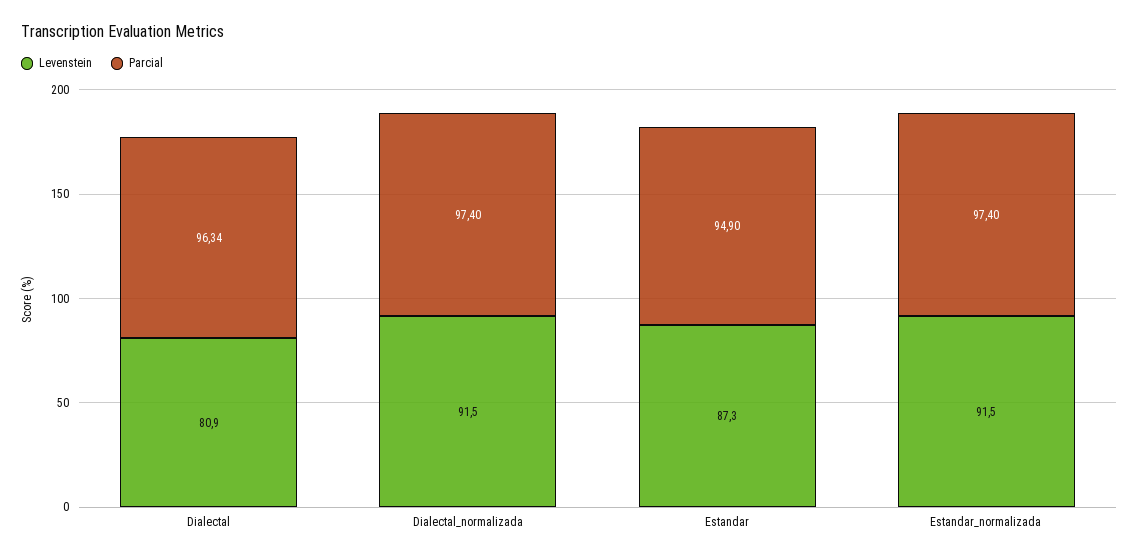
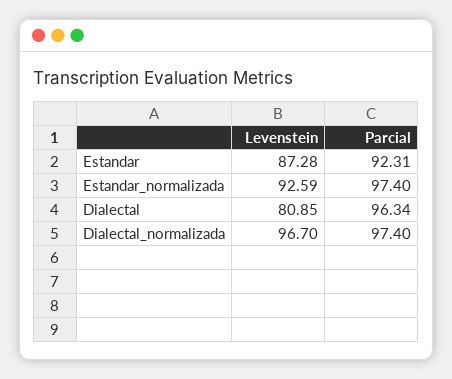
  {
    "Levenstein": {
      "Dialectal": 80.85,
-     "Dialectal_normalizada": 91.5,
+     "Dialectal_normalizada": 96.7,
      "Estandar": 87.28,
-     "Estandar_normalizada": 91.5
+     "Estandar_normalizada": 92.59
    },
    "Parcial": {
      "Dialectal": 96.34,
      "Dialectal_normalizada": 97.4,
-     "Estandar": 94.9,
+     "Estandar": 92.31,
      "Estandar_normalizada": 97.4
    }
  }

